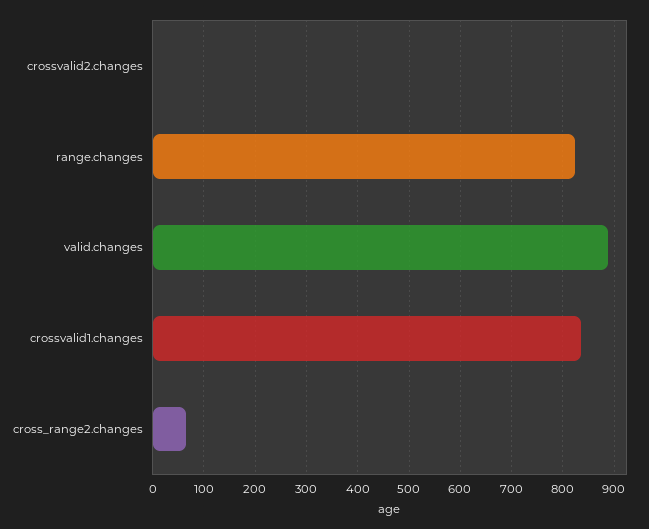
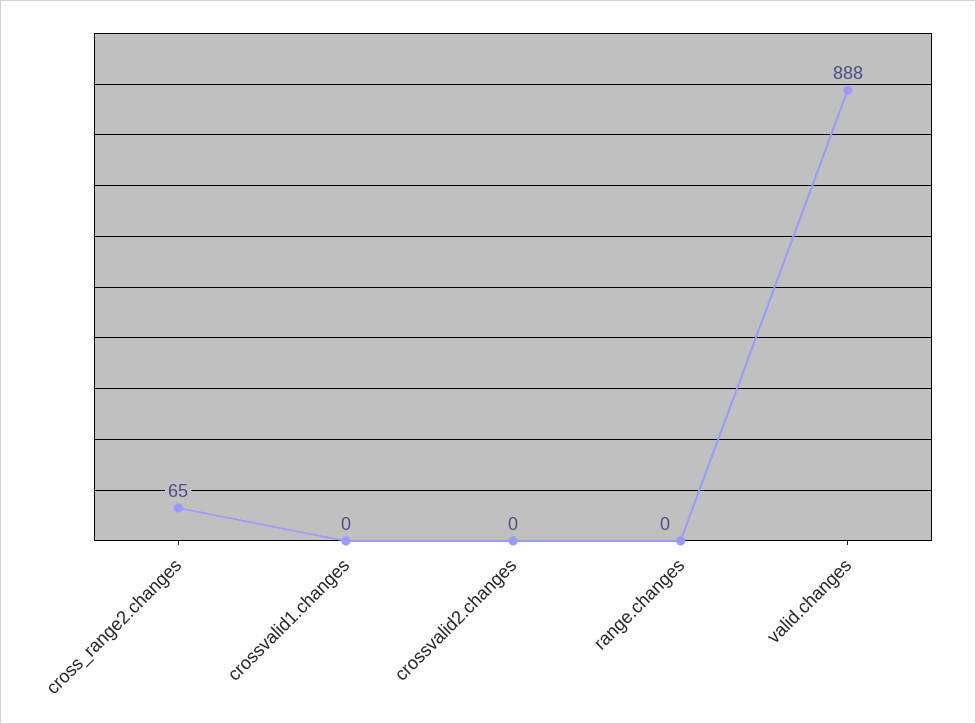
  {
    "crossvalid2.changes": 0,
-   "range.changes": 820,
+   "range.changes": 0,
    "valid.changes": 888,
-   "crossvalid1.changes": 840,
+   "crossvalid1.changes": 0,
    "cross_range2.changes": 65
  }

